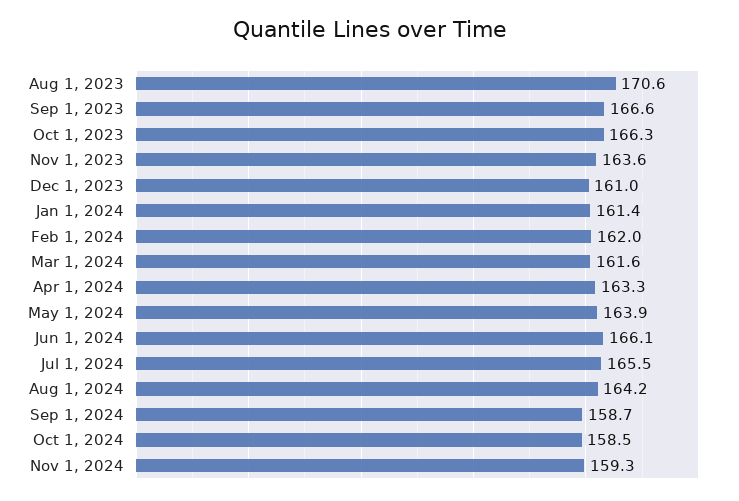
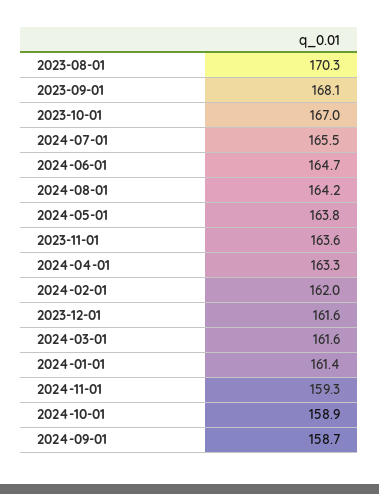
  {
-   "Aug 1, 2023": 170.6,
+   "Aug 1, 2023": 170.3,
-   "Sep 1, 2023": 166.6,
+   "Sep 1, 2023": 168.1,
-   "Oct 1, 2023": 166.3,
+   "Oct 1, 2023": 167,
    "Nov 1, 2023": 163.6,
-   "Dec 1, 2023": 161,
+   "Dec 1, 2023": 161.6,
    "Jan 1, 2024": 161.4,
    "Feb 1, 2024": 162,
    "Mar 1, 2024": 161.6,
    "Apr 1, 2024": 163.3,
-   "May 1, 2024": 163.9,
+   "May 1, 2024": 163.8,
-   "Jun 1, 2024": 166.1,
+   "Jun 1, 2024": 164.7,
    "Jul 1, 2024": 165.5,
    "Aug 1, 2024": 164.2,
    "Sep 1, 2024": 158.7,
-   "Oct 1, 2024": 158.5,
+   "Oct 1, 2024": 158.9,
    "Nov 1, 2024": 159.3
  }

